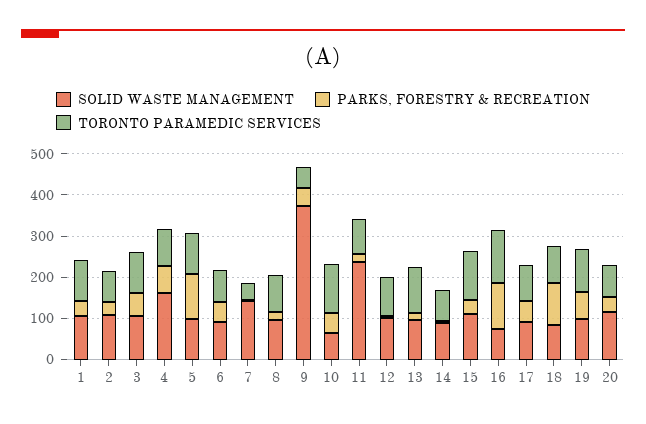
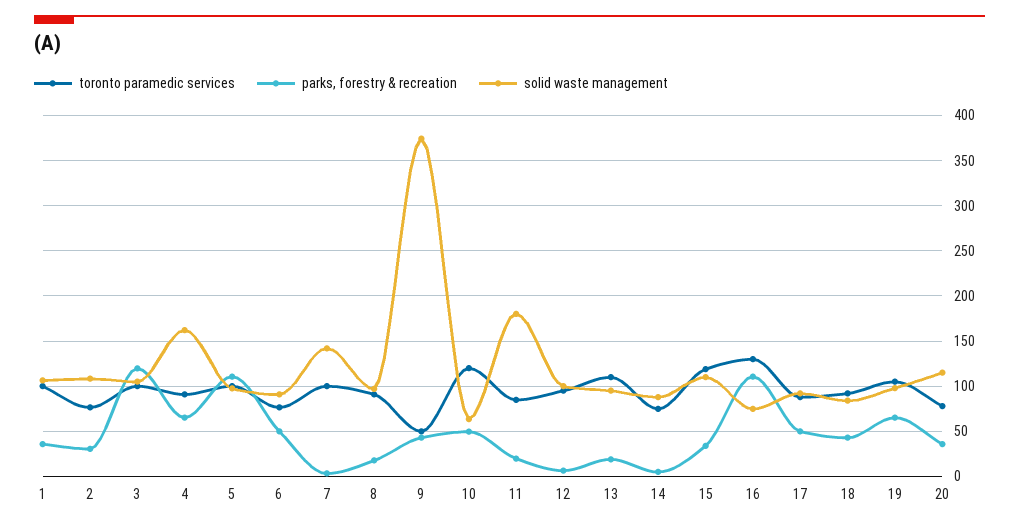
  {
    "SOLID WASTE MANAGEMENT": {
      "1": 110,
      "2": 110,
      "3": 110,
      "4": 160,
      "5": 100,
      "6": 90,
      "7": 140,
      "8": 100,
      "9": 370,
      "10": 60,
-     "11": 240,
+     "11": 180,
      "12": 100,
      "13": 100,
      "14": 90,
      "15": 110,
      "16": 80,
      "17": 90,
      "18": 80,
      "19": 100,
      "20": 120
    },
    "PARKS, FORESTRY & RECREATION": {
      "1": 40,
      "2": 30,
-     "3": 60,
+     "3": 120,
      "4": 70,
      "5": 110,
      "6": 50,
      "7": 0,
      "8": 20,
      "9": 40,
      "10": 50,
      "11": 20,
      "12": 10,
      "13": 20,
      "14": 0,
      "15": 30,
      "16": 110,
      "17": 50,
-     "18": 100,
+     "18": 40,
      "19": 70,
      "20": 40
    },
    "TORONTO PARAMEDIC SERVICES": {
      "1": 100,
      "2": 80,
      "3": 100,
      "4": 90,
      "5": 100,
      "6": 80,
-     "7": 40,
+     "7": 100,
      "8": 90,
      "9": 50,
      "10": 120,
      "11": 90,
      "12": 100,
      "13": 110,
      "14": 80,
      "15": 120,
      "16": 130,
      "17": 90,
      "18": 90,
      "19": 110,
      "20": 80
    }
  }

